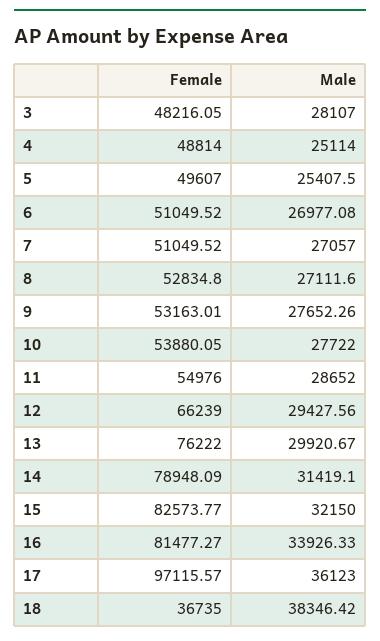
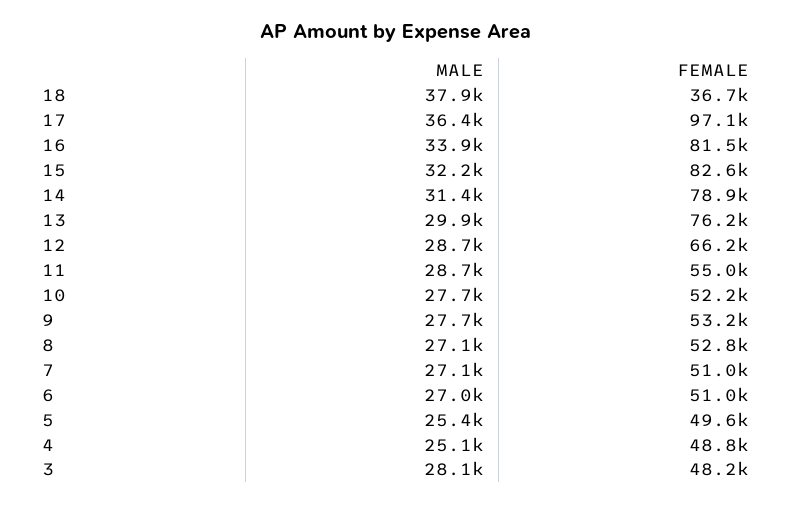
  {
    "Female": {
      "3": 48216.05,
      "4": 48814,
      "5": 49607,
      "6": 51049.52,
      "7": 51049.52,
      "8": 52834.8,
      "9": 53163.01,
-     "10": 53880.05,
+     "10": 52200,
      "11": 54976,
      "12": 66239,
      "13": 76222,
      "14": 78948.09,
      "15": 82573.77,
      "16": 81477.27,
      "17": 97115.57,
      "18": 36735
    },
    "Male": {
      "3": 28107,
      "4": 25114,
      "5": 25407.5,
      "6": 26977.08,
      "7": 27057,
      "8": 27111.6,
      "9": 27652.26,
      "10": 27722,
      "11": 28652,
-     "12": 29427.56,
+     "12": 28700,
      "13": 29920.67,
      "14": 31419.1,
      "15": 32150,
      "16": 33926.33,
-     "17": 36123,
+     "17": 36400,
-     "18": 38346.42
+     "18": 37900
    }
  }

